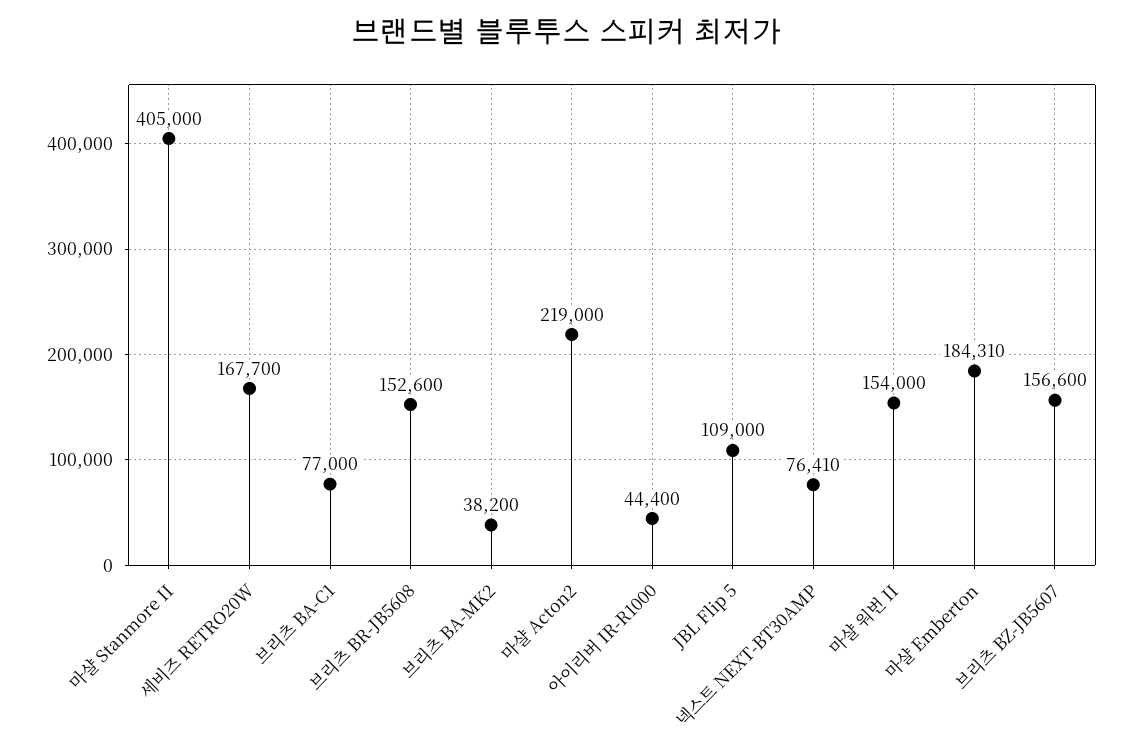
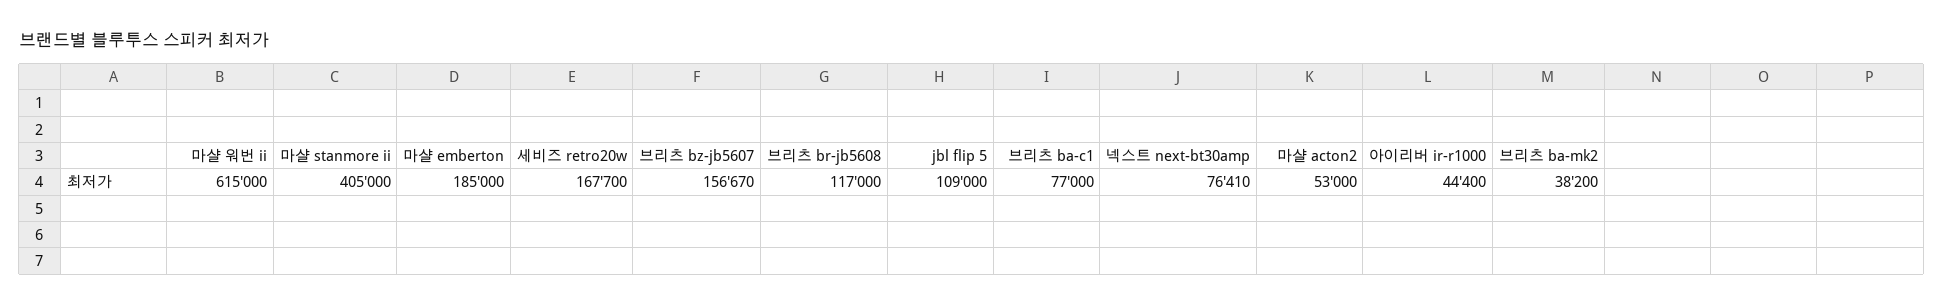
  {
    "마샬 Stanmore II": 405000,
    "세비즈 RETRO20W": 167700,
    "브리츠 BA-C1": 77000,
-   "브리츠 BR-JB5608": 152600,
+   "브리츠 BR-JB5608": 117000,
    "브리츠 BA-MK2": 38200,
-   "마샬 Acton2": 219000,
+   "마샬 Acton2": 53000,
    "아이리버 IR-R1000": 44400,
    "JBL Flip 5": 109000,
    "넥스트 NEXT-BT30AMP": 76410,
-   "마샬 워번 II": 154000,
+   "마샬 워번 II": 615000,
-   "마샬 Emberton": 184310,
+   "마샬 Emberton": 185000,
-   "브리츠 BZ-JB5607": 156600
+   "브리츠 BZ-JB5607": 156670
  }

